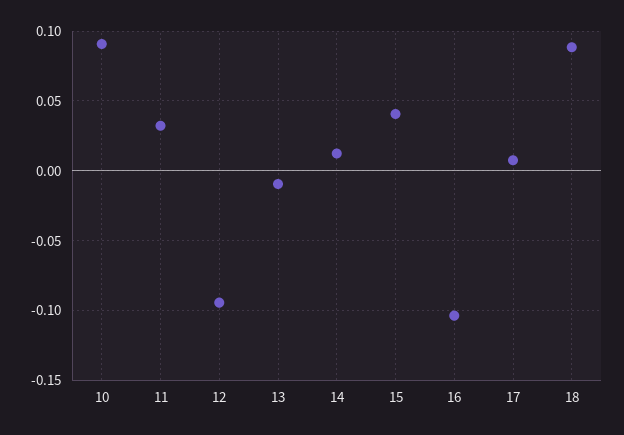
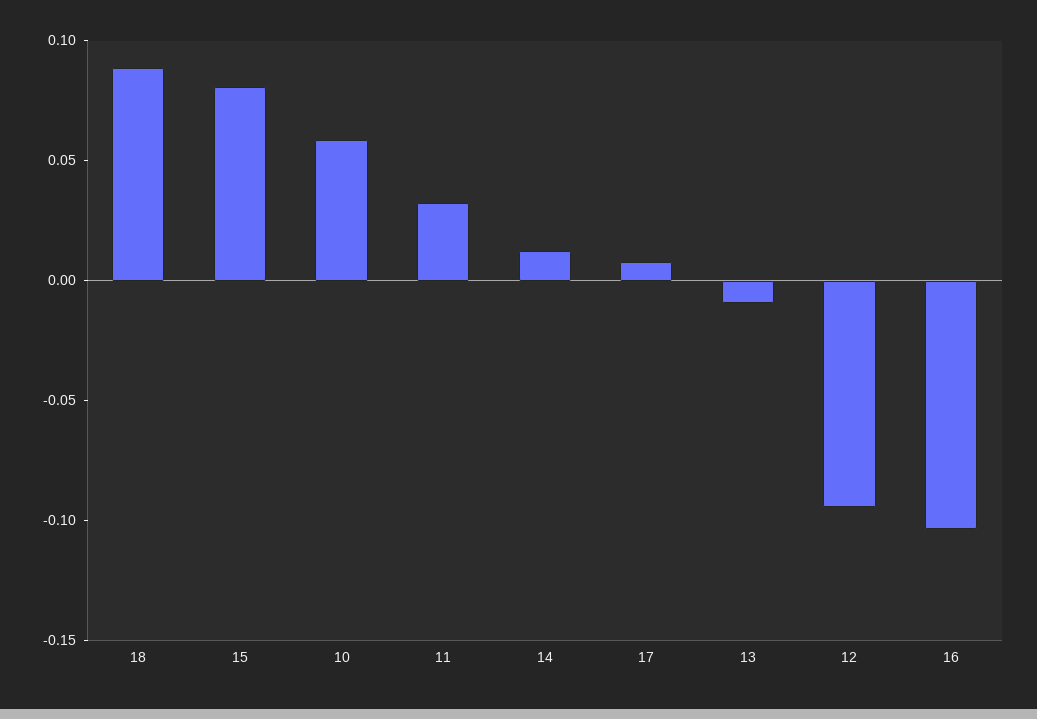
  {
-   "10": 0.09,
+   "10": 0.06,
    "11": 0.03,
    "12": -0.095,
    "13": -0.01,
    "14": 0.01,
-   "15": 0.04,
+   "15": 0.08,
    "16": -0.105,
    "17": 0.01,
    "18": 0.09
  }

